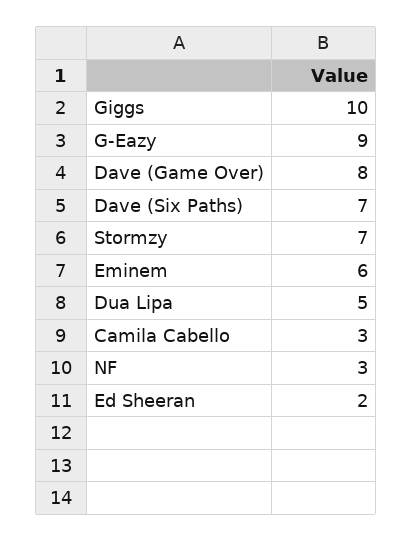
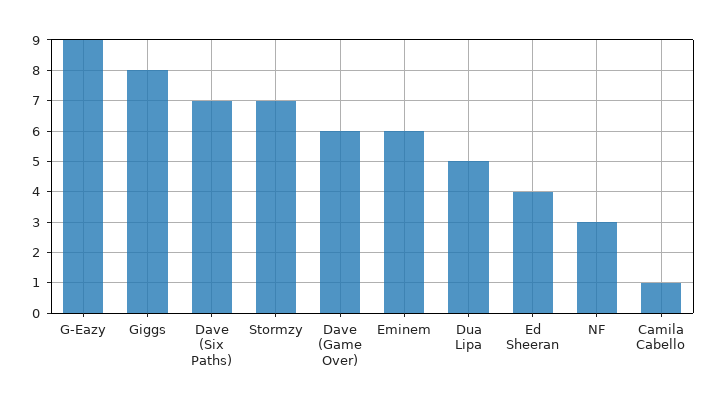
  {
-   "Giggs": 10,
+   "Giggs": 8,
    "G-Eazy": 9,
-   "Dave (Game Over)": 8,
+   "Dave (Game Over)": 6,
    "Dave (Six Paths)": 7,
    "Stormzy": 7,
    "Eminem": 6,
    "Dua Lipa": 5,
-   "Camila Cabello": 3,
+   "Camila Cabello": 1,
    "NF": 3,
-   "Ed Sheeran": 2
+   "Ed Sheeran": 4
  }

